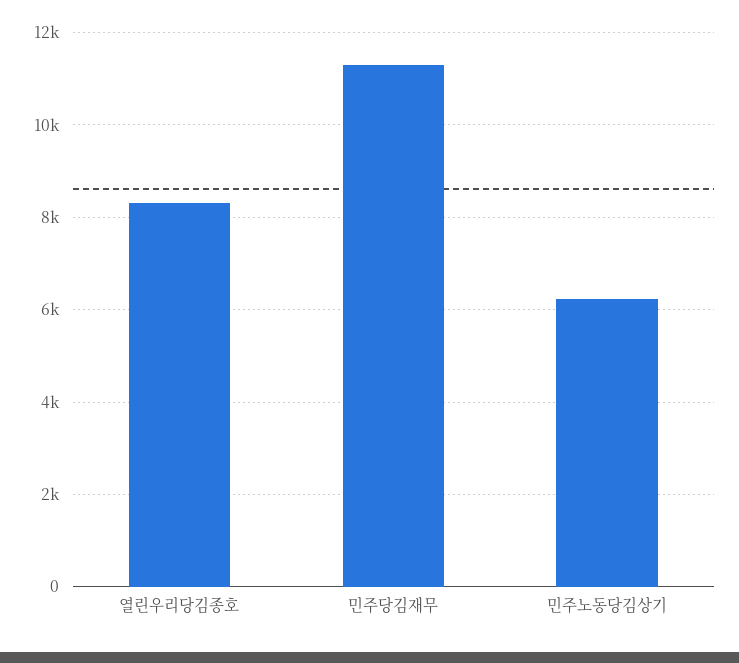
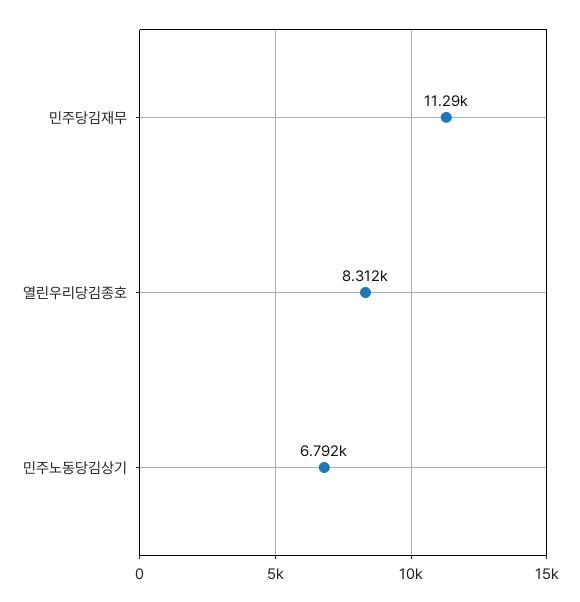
  {
    "열린우리당김종호": 8312,
    "민주당김재무": 11290,
-   "민주노동당김상기": 6200
+   "민주노동당김상기": 6792
  }

